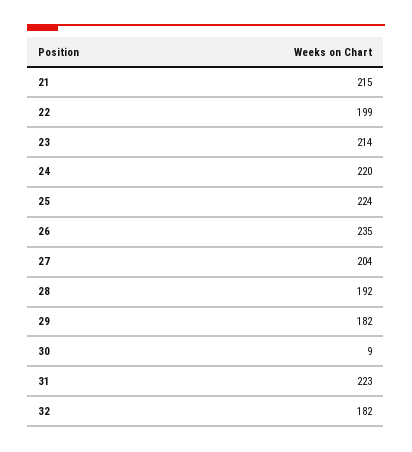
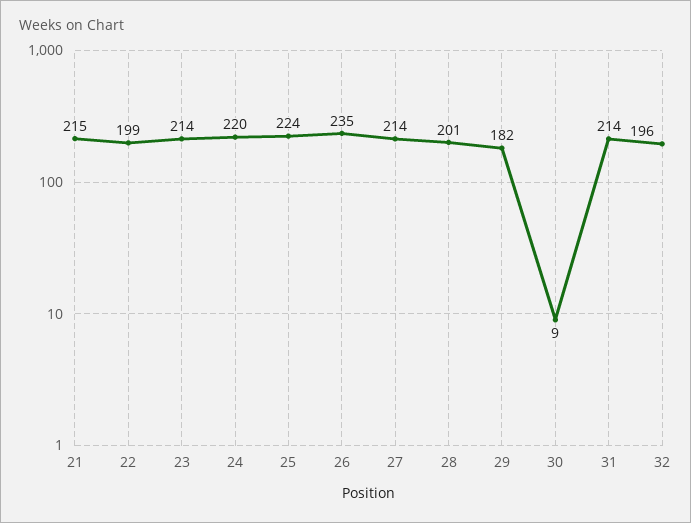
  {
    "21": 215,
    "22": 199,
    "23": 214,
    "24": 220,
    "25": 224,
    "26": 235,
-   "27": 204,
+   "27": 214,
-   "28": 192,
+   "28": 201,
    "29": 182,
    "30": 9,
-   "31": 223,
+   "31": 214,
-   "32": 182
+   "32": 196
  }

